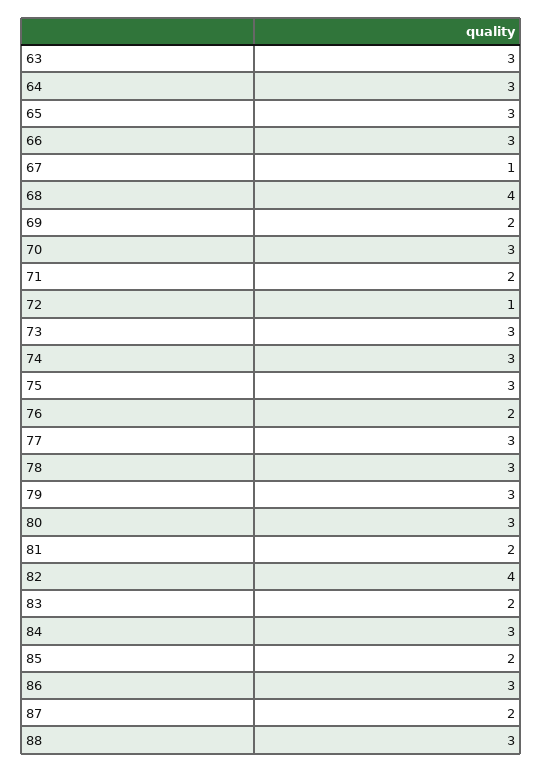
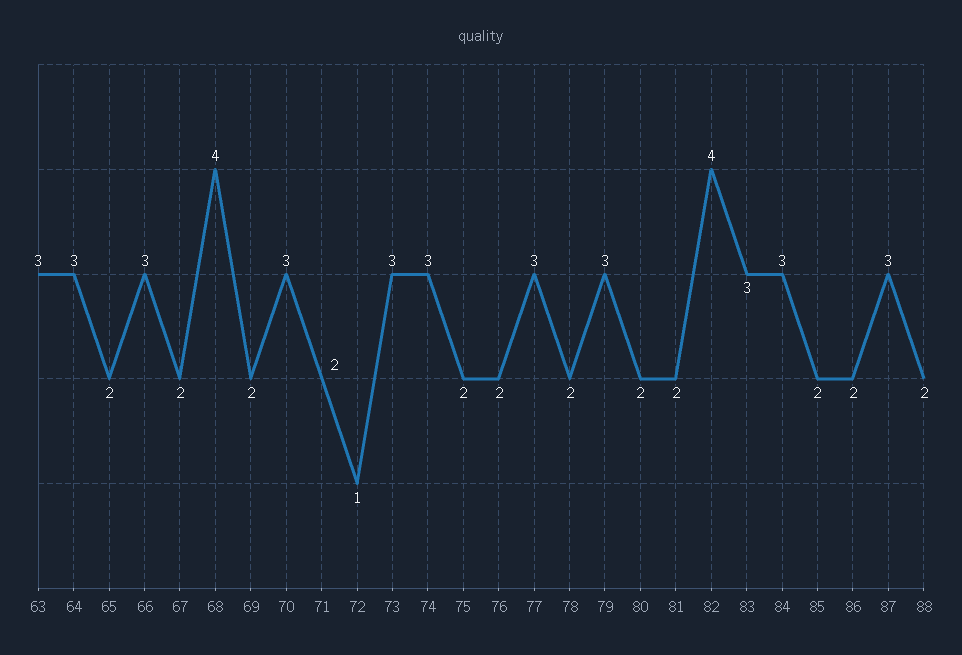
  {
    "63": 3,
    "64": 3,
-   "65": 3,
+   "65": 2,
    "66": 3,
-   "67": 1,
+   "67": 2,
    "68": 4,
    "69": 2,
    "70": 3,
    "71": 2,
    "72": 1,
    "73": 3,
    "74": 3,
-   "75": 3,
+   "75": 2,
    "76": 2,
    "77": 3,
-   "78": 3,
+   "78": 2,
    "79": 3,
-   "80": 3,
+   "80": 2,
    "81": 2,
    "82": 4,
-   "83": 2,
+   "83": 3,
    "84": 3,
    "85": 2,
-   "86": 3,
+   "86": 2,
-   "87": 2,
+   "87": 3,
-   "88": 3
+   "88": 2
  }

